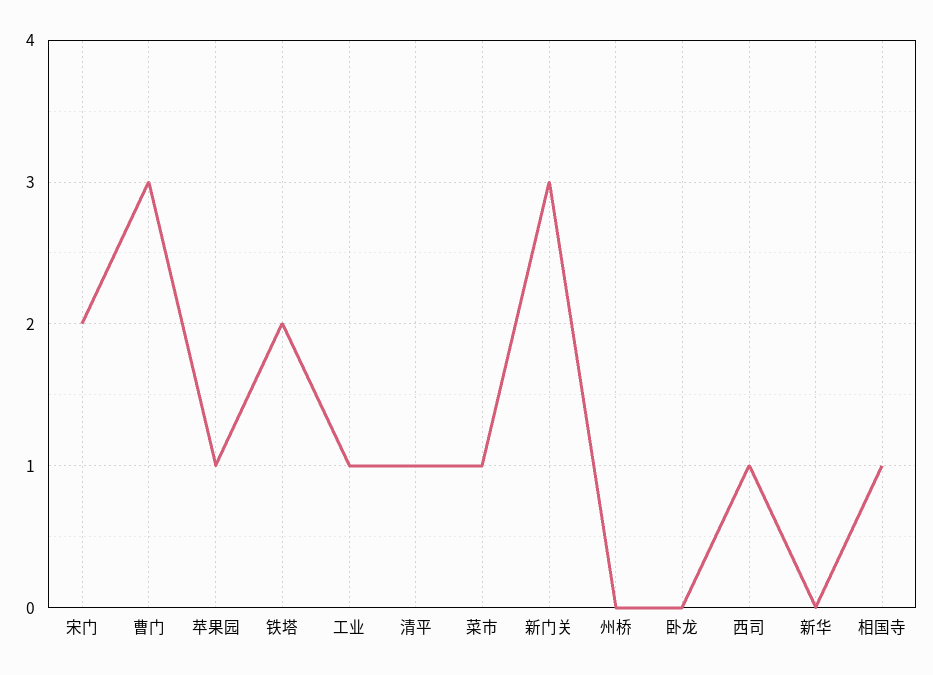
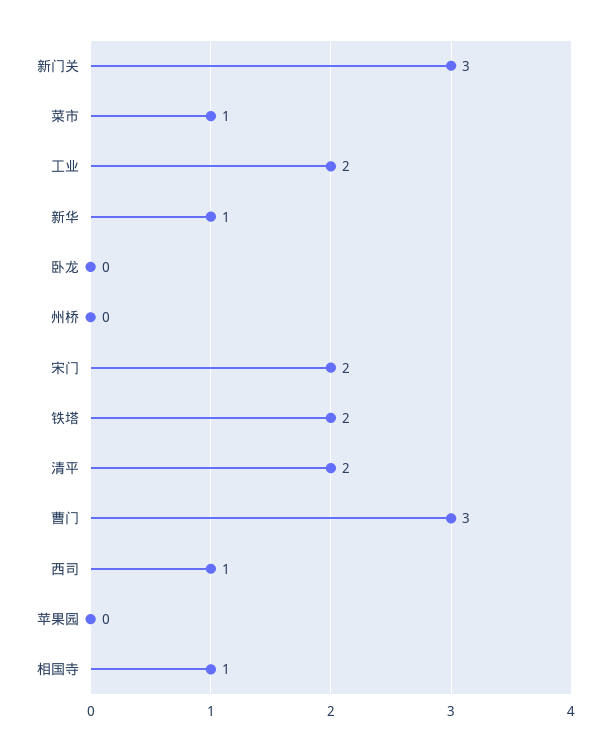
  {
    "宋门": 2,
    "曹门": 3,
-   "苹果园": 1,
+   "苹果园": 0,
    "铁塔": 2,
-   "工业": 1,
+   "工业": 2,
-   "清平": 1,
+   "清平": 2,
    "菜市": 1,
    "新门关": 3,
    "州桥": 0,
    "卧龙": 0,
    "西司": 1,
-   "新华": 0,
+   "新华": 1,
    "相国寺": 1
  }

